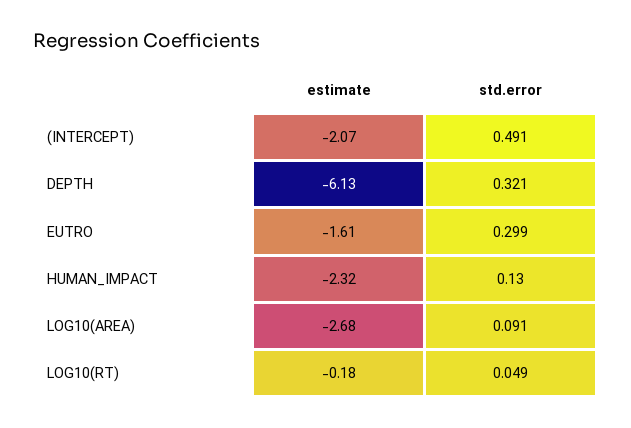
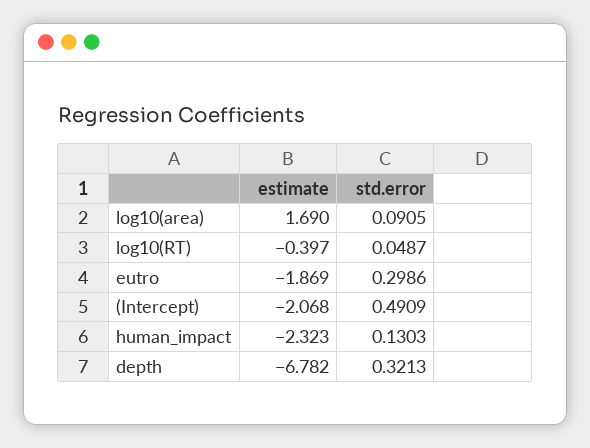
  {
    "estimate": {
      "(INTERCEPT)": -2.068,
-     "DEPTH": -6.13,
+     "DEPTH": -6.782,
-     "EUTRO": -1.61,
+     "EUTRO": -1.869,
      "HUMAN_IMPACT": -2.323,
-     "LOG10(AREA)": -2.68,
+     "LOG10(AREA)": 1.69,
-     "LOG10(RT)": -0.18
+     "LOG10(RT)": -0.397
    },
    "std.error": {
      "(INTERCEPT)": 0.4909,
      "DEPTH": 0.3213,
      "EUTRO": 0.2986,
      "HUMAN_IMPACT": 0.1303,
      "LOG10(AREA)": 0.0905,
      "LOG10(RT)": 0.0487
    }
  }

